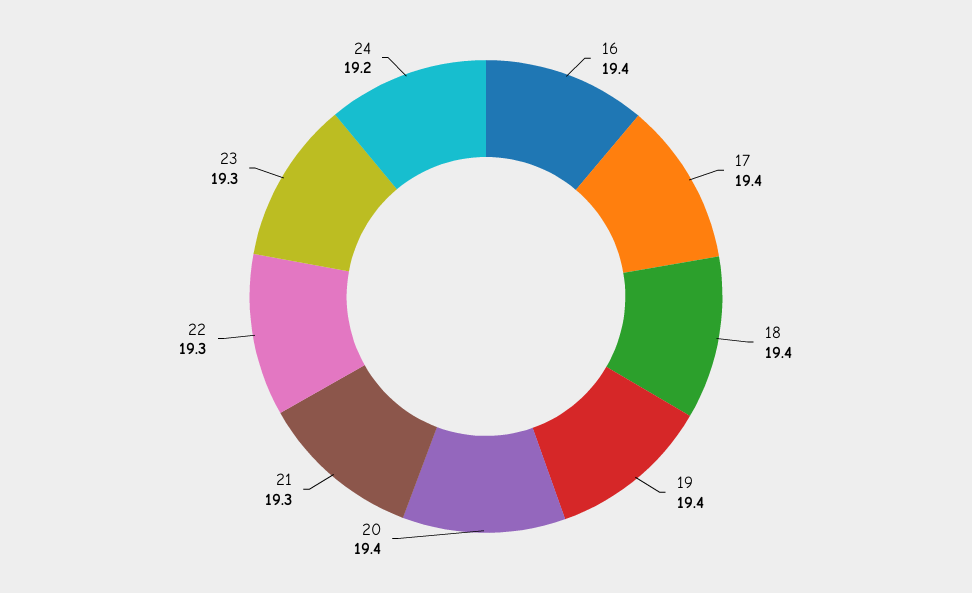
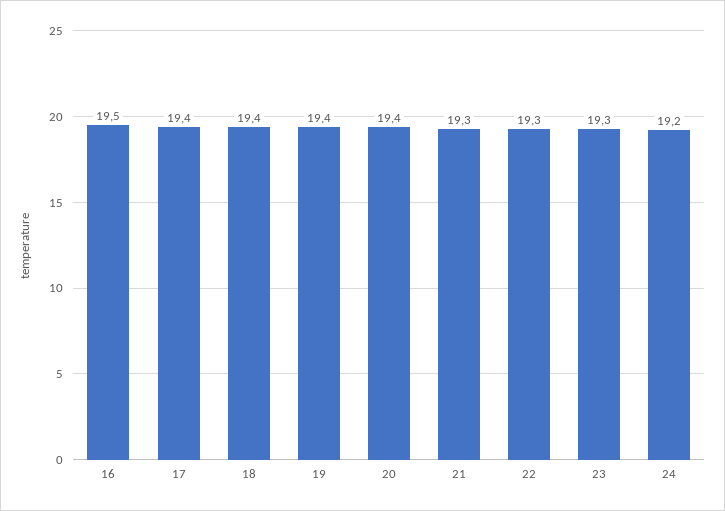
  {
-   "16": 19.4,
+   "16": 19.5,
    "17": 19.4,
    "18": 19.4,
    "19": 19.4,
    "20": 19.4,
    "21": 19.3,
    "22": 19.3,
    "23": 19.3,
    "24": 19.2
  }

